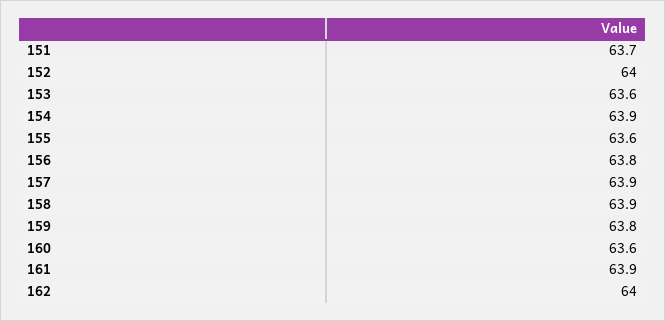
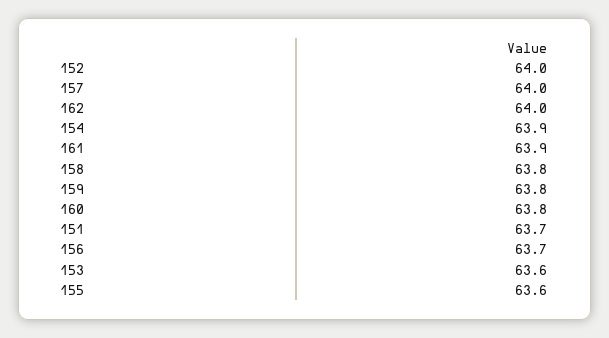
  {
    "151": 63.7,
    "152": 64,
    "153": 63.6,
    "154": 63.9,
    "155": 63.6,
-   "156": 63.8,
+   "156": 63.7,
-   "157": 63.9,
+   "157": 64,
-   "158": 63.9,
+   "158": 63.8,
    "159": 63.8,
-   "160": 63.6,
+   "160": 63.8,
    "161": 63.9,
    "162": 64
  }

